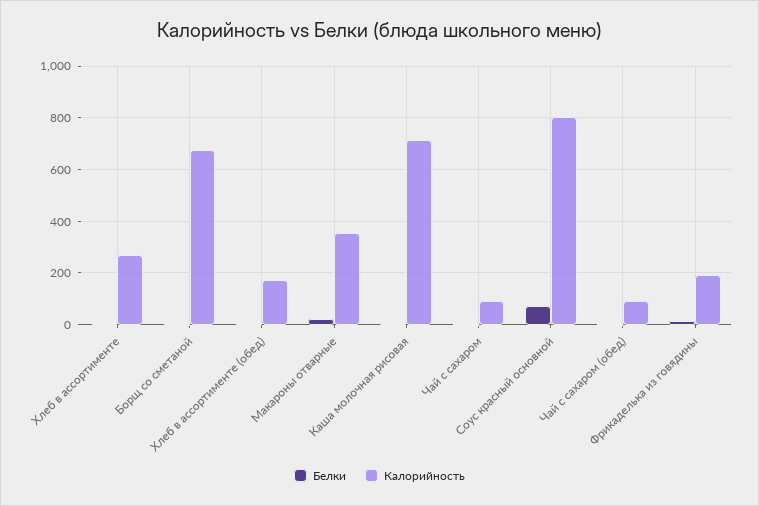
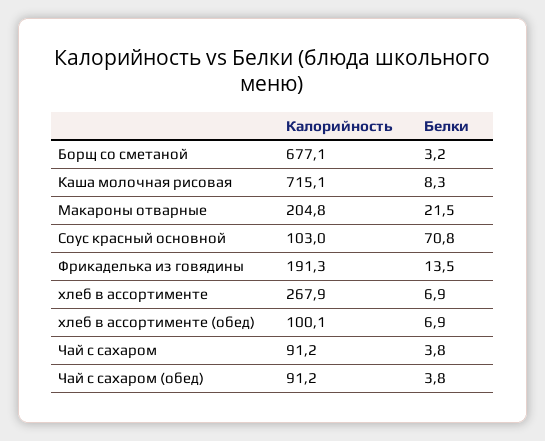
  {
    "Белки": {
      "Хлеб в ассортименте": 6.9,
      "Борщ со сметаной": 3.2,
      "Хлеб в ассортименте (обед)": 6.9,
      "Макароны отварные": 21.5,
      "Каша молочная рисовая": 8.3,
      "Чай с сахаром": 3.8,
      "Соус красный основной": 70.8,
      "Чай с сахаром (обед)": 3.8,
      "Фрикаделька из говядины": 13.5
    },
    "Калорийность": {
      "Хлеб в ассортименте": 267.9,
      "Борщ со сметаной": 677.1,
-     "Хлеб в ассортименте (обед)": 175,
+     "Хлеб в ассортименте (обед)": 100.1,
-     "Макароны отварные": 350,
+     "Макароны отварные": 204.8,
      "Каша молочная рисовая": 715.1,
      "Чай с сахаром": 91.2,
-     "Соус красный основной": 800,
+     "Соус красный основной": 103,
      "Чай с сахаром (обед)": 91.2,
      "Фрикаделька из говядины": 191.3
    }
  }

